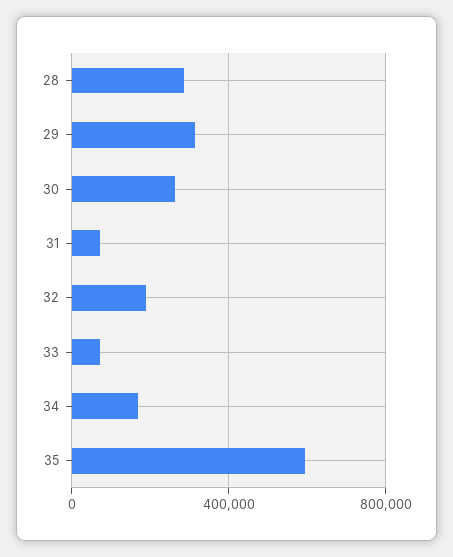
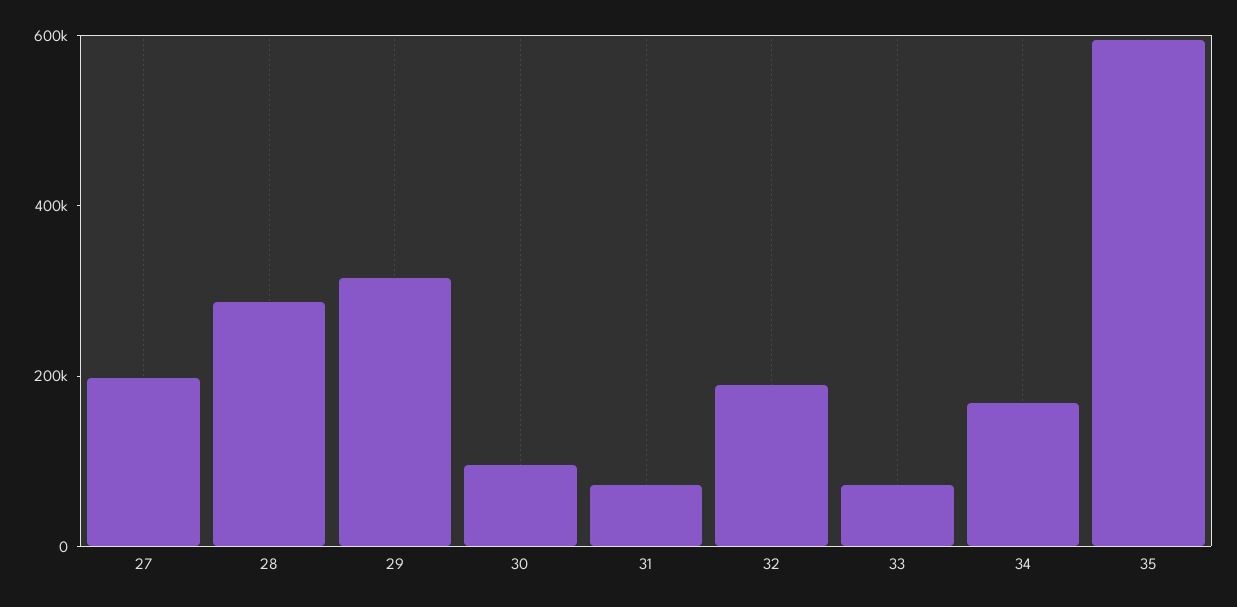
  {
    "28": 300000,
    "29": 300000,
-   "30": 250000,
+   "30": 100000,
    "31": 50000,
    "32": 200000,
    "33": 50000,
    "34": 150000,
-   "35": 600000
+   "35": 600000,
+   "27": 200000
  }

